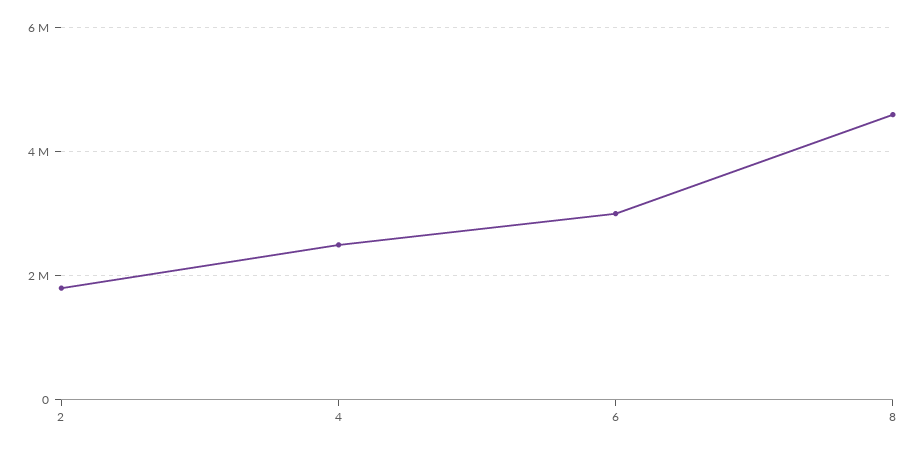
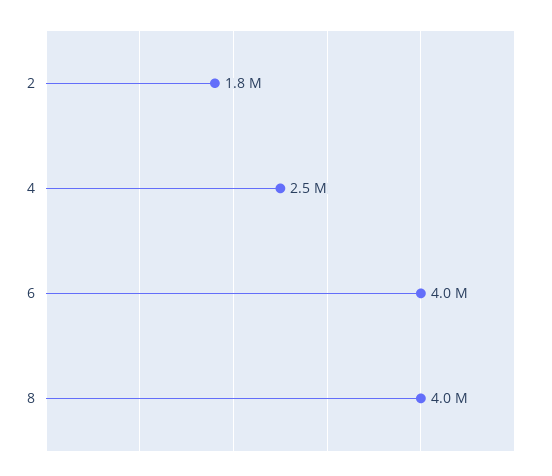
  {
    "2": 1800000,
    "4": 2500000,
-   "6": 3000000,
+   "6": 4000000,
-   "8": 4600000
+   "8": 4000000
  }

